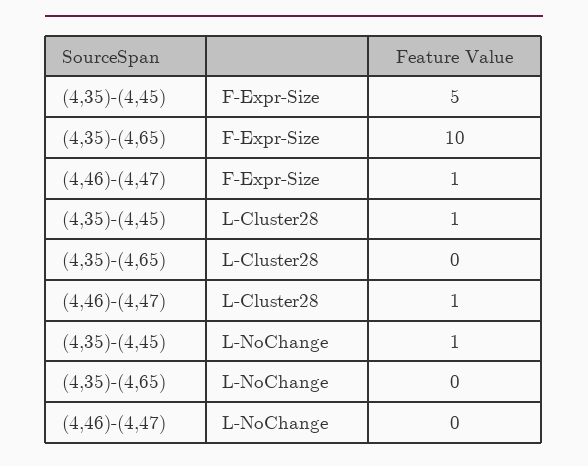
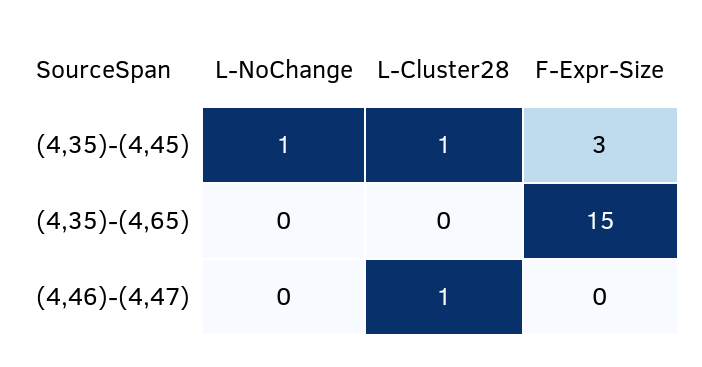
  {
    "(4,35)-(4,45)": {
-     "F-Expr-Size": 5,
+     "F-Expr-Size": 3,
      "L-Cluster28": 1,
      "L-NoChange": 1
    },
    "(4,35)-(4,65)": {
-     "F-Expr-Size": 10,
+     "F-Expr-Size": 15,
      "L-Cluster28": 0,
      "L-NoChange": 0
    },
    "(4,46)-(4,47)": {
-     "F-Expr-Size": 1,
+     "F-Expr-Size": 0,
      "L-Cluster28": 1,
      "L-NoChange": 0
    }
  }

